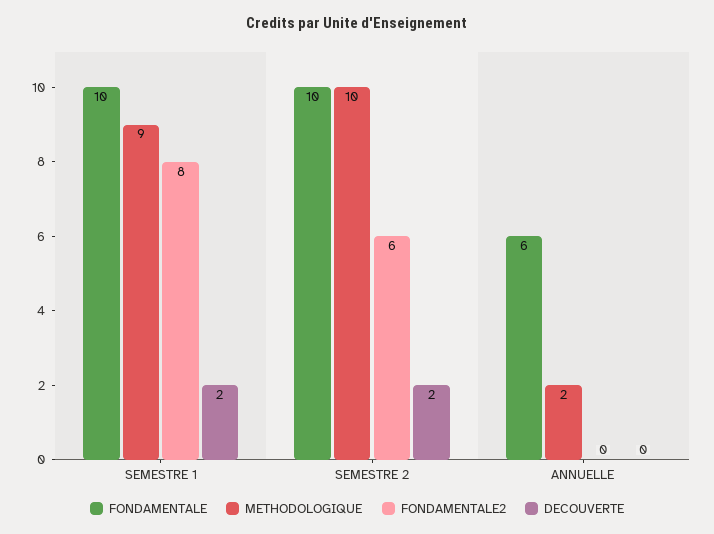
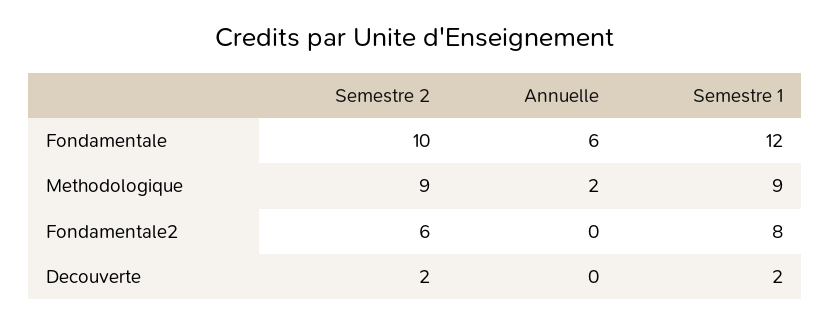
  {
    "FONDAMENTALE": {
-     "SEMESTRE 1": 10,
+     "SEMESTRE 1": 12,
      "SEMESTRE 2": 10,
      "ANNUELLE": 6
    },
    "METHODOLOGIQUE": {
      "SEMESTRE 1": 9,
-     "SEMESTRE 2": 10,
+     "SEMESTRE 2": 9,
      "ANNUELLE": 2
    },
    "FONDAMENTALE2": {
      "SEMESTRE 1": 8,
      "SEMESTRE 2": 6,
      "ANNUELLE": 0
    },
    "DECOUVERTE": {
      "SEMESTRE 1": 2,
      "SEMESTRE 2": 2,
      "ANNUELLE": 0
    }
  }

